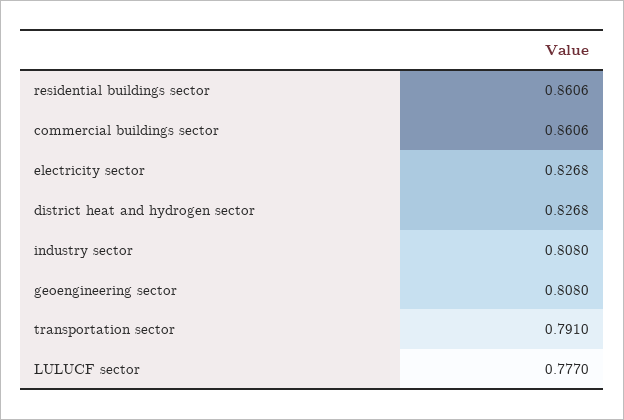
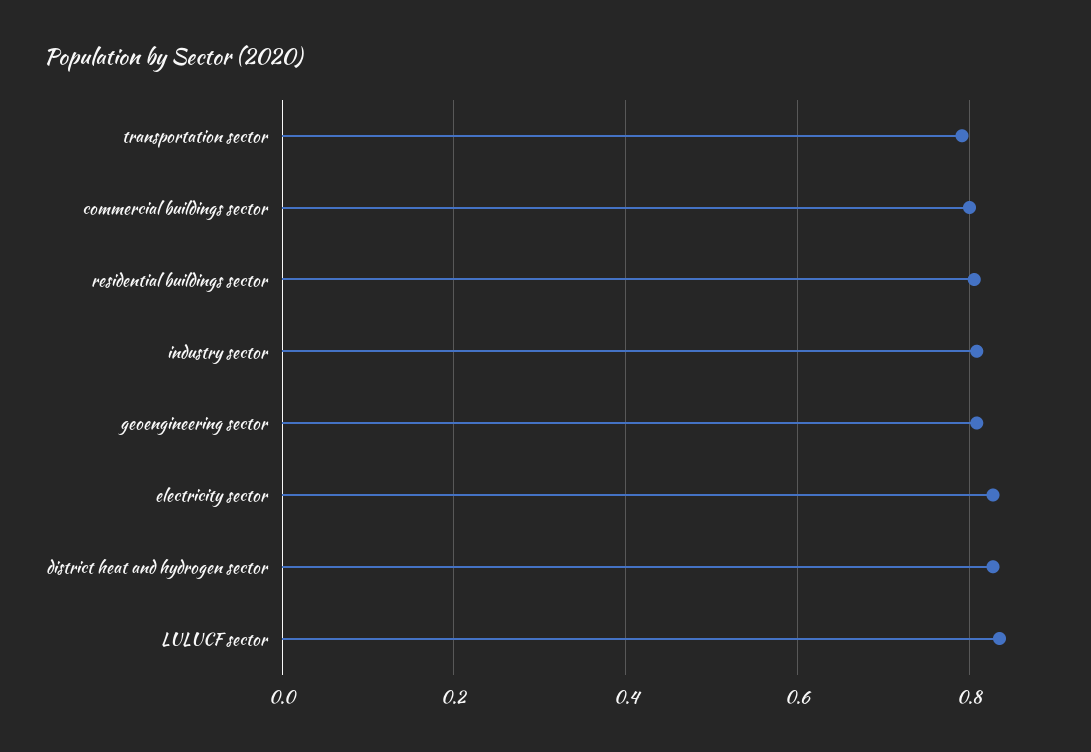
  {
-   "residential buildings sector": 0.8606,
+   "residential buildings sector": 0.8,
-   "commercial buildings sector": 0.8606,
+   "commercial buildings sector": 0.8,
    "electricity sector": 0.8268,
    "district heat and hydrogen sector": 0.8268,
    "industry sector": 0.808,
    "geoengineering sector": 0.808,
    "transportation sector": 0.791,
-   "LULUCF sector": 0.777
+   "LULUCF sector": 0.84
  }

